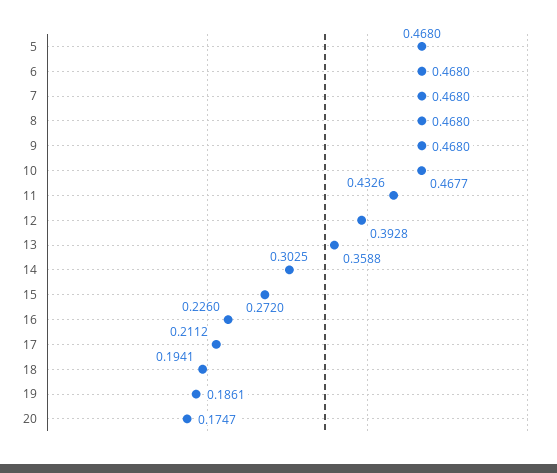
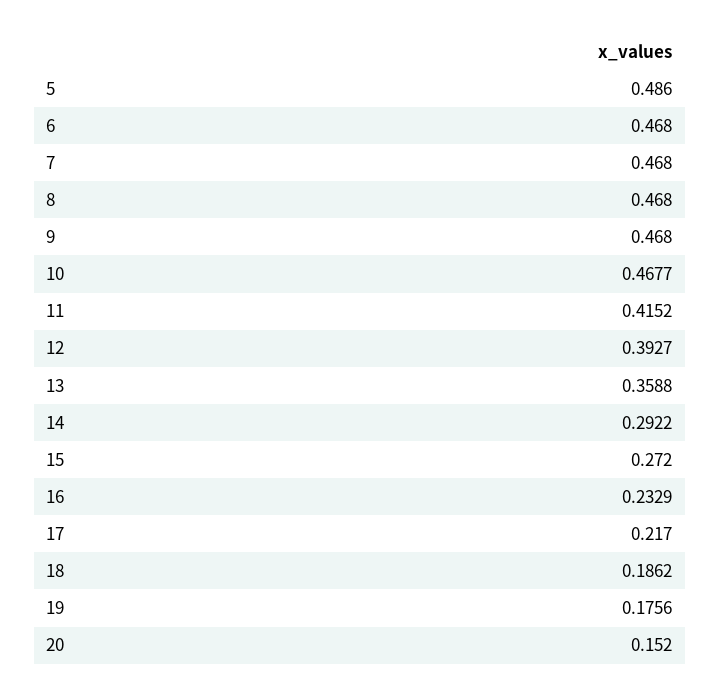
  {
-   "5": 0.468,
+   "5": 0.486,
    "6": 0.468,
    "7": 0.468,
    "8": 0.468,
    "9": 0.468,
    "10": 0.4677,
-   "11": 0.4326,
+   "11": 0.4152,
-   "12": 0.3928,
+   "12": 0.3927,
    "13": 0.3588,
-   "14": 0.3025,
+   "14": 0.2922,
    "15": 0.272,
-   "16": 0.226,
+   "16": 0.2329,
-   "17": 0.2112,
+   "17": 0.217,
-   "18": 0.1941,
+   "18": 0.1862,
-   "19": 0.1861,
+   "19": 0.1756,
-   "20": 0.1747
+   "20": 0.152
  }

